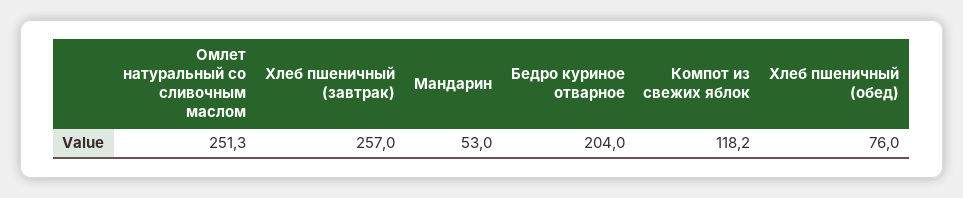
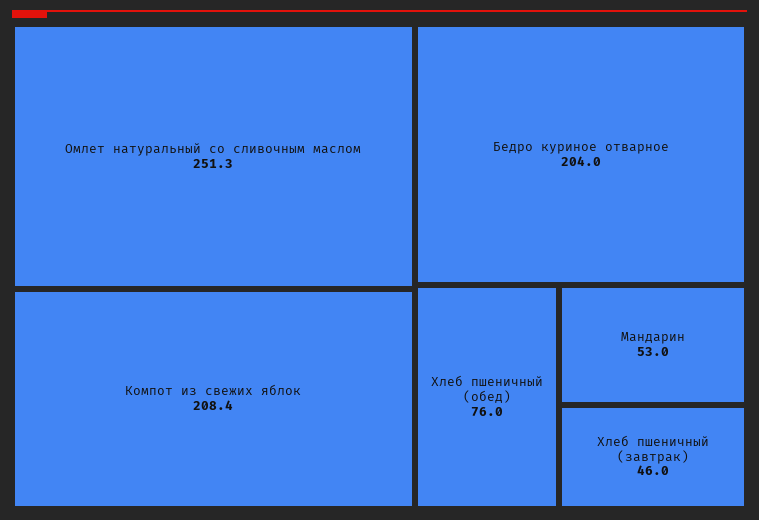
  {
    "Омлет натуральный со сливочным маслом": 251.3,
-   "Хлеб пшеничный (завтрак)": 257,
+   "Хлеб пшеничный (завтрак)": 46,
    "Мандарин": 53,
    "Бедро куриное отварное": 204,
-   "Компот из свежих яблок": 118.2,
+   "Компот из свежих яблок": 208.4,
    "Хлеб пшеничный (обед)": 76
  }

